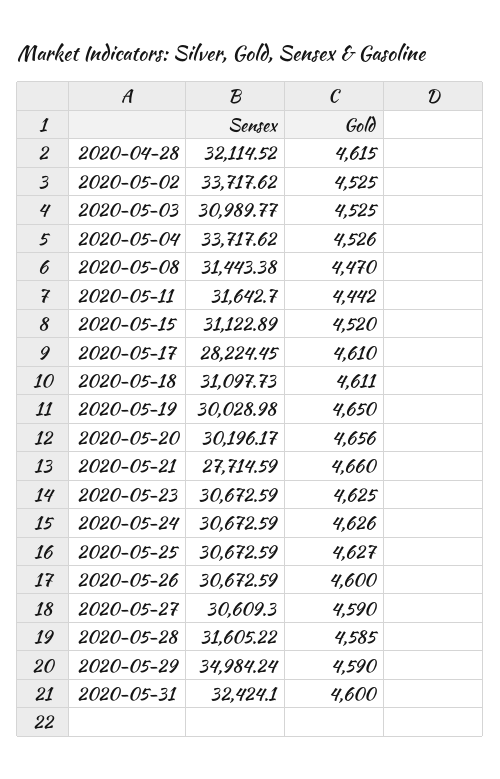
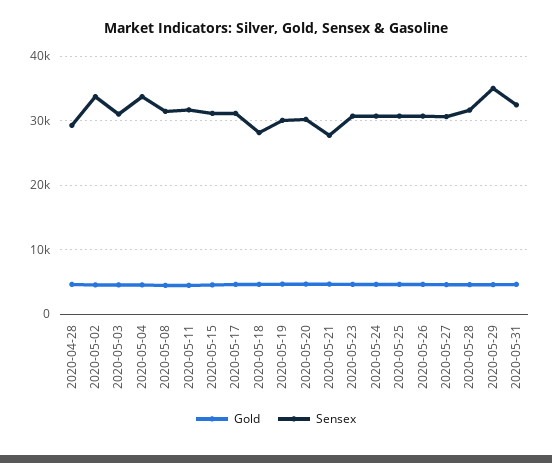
  {
    "Sensex": {
-     "2020-04-28": 32114.52,
+     "2020-04-28": 29000,
      "2020-05-02": 33717.62,
      "2020-05-03": 30989.77,
      "2020-05-04": 33717.62,
      "2020-05-08": 31443.38,
      "2020-05-11": 31642.7,
      "2020-05-15": 31122.89,
-     "2020-05-17": 28224.45,
+     "2020-05-17": 31000,
-     "2020-05-18": 31097.73,
+     "2020-05-18": 28000,
      "2020-05-19": 30028.98,
      "2020-05-20": 30196.17,
      "2020-05-21": 27714.59,
      "2020-05-23": 30672.59,
      "2020-05-24": 30672.59,
      "2020-05-25": 30672.59,
      "2020-05-26": 30672.59,
      "2020-05-27": 30609.3,
      "2020-05-28": 31605.22,
      "2020-05-29": 34984.24,
      "2020-05-31": 32424.1
    },
    "Gold": {
      "2020-04-28": 4615,
      "2020-05-02": 4525,
      "2020-05-03": 4525,
      "2020-05-04": 4526,
      "2020-05-08": 4470,
      "2020-05-11": 4442,
      "2020-05-15": 4520,
      "2020-05-17": 4610,
      "2020-05-18": 4611,
      "2020-05-19": 4650,
      "2020-05-20": 4656,
      "2020-05-21": 4660,
      "2020-05-23": 4625,
      "2020-05-24": 4626,
      "2020-05-25": 4627,
      "2020-05-26": 4600,
      "2020-05-27": 4590,
      "2020-05-28": 4585,
      "2020-05-29": 4590,
      "2020-05-31": 4600
    }
  }

